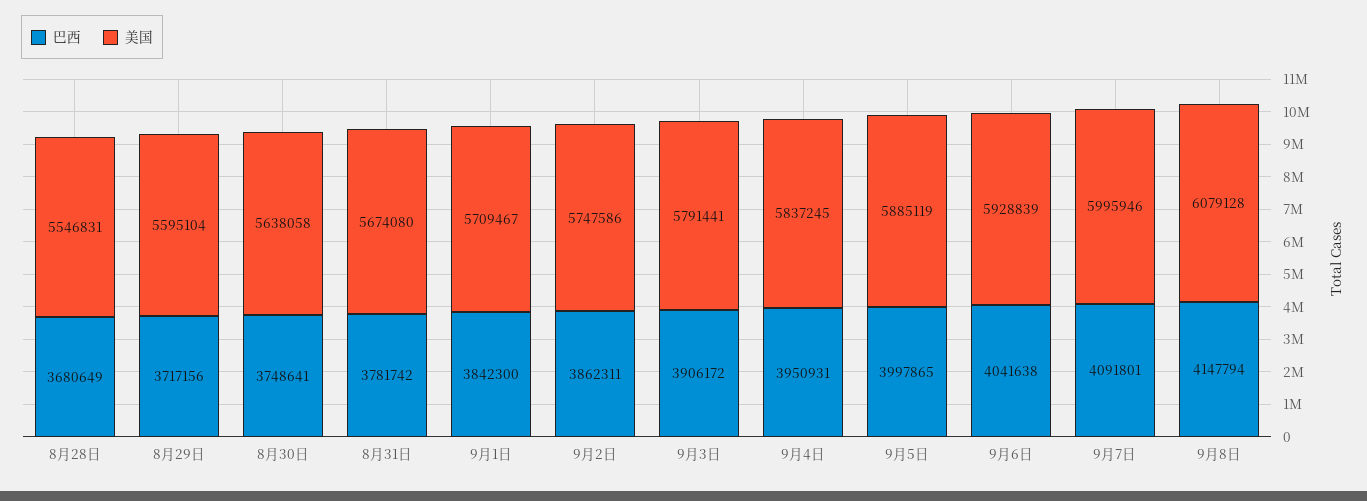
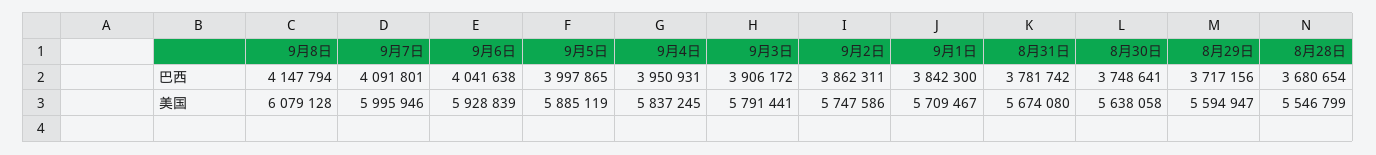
  {
    "巴西": {
-     "8月28日": 3680649,
+     "8月28日": 3680654,
      "8月29日": 3717156,
      "8月30日": 3748641,
      "8月31日": 3781742,
      "9月1日": 3842300,
      "9月2日": 3862311,
      "9月3日": 3906172,
      "9月4日": 3950931,
      "9月5日": 3997865,
      "9月6日": 4041638,
      "9月7日": 4091801,
      "9月8日": 4147794
    },
    "美国": {
-     "8月28日": 5546831,
+     "8月28日": 5546799,
-     "8月29日": 5595104,
+     "8月29日": 5594947,
      "8月30日": 5638058,
      "8月31日": 5674080,
      "9月1日": 5709467,
      "9月2日": 5747586,
      "9月3日": 5791441,
      "9月4日": 5837245,
      "9月5日": 5885119,
      "9月6日": 5928839,
      "9月7日": 5995946,
      "9月8日": 6079128
    }
  }

